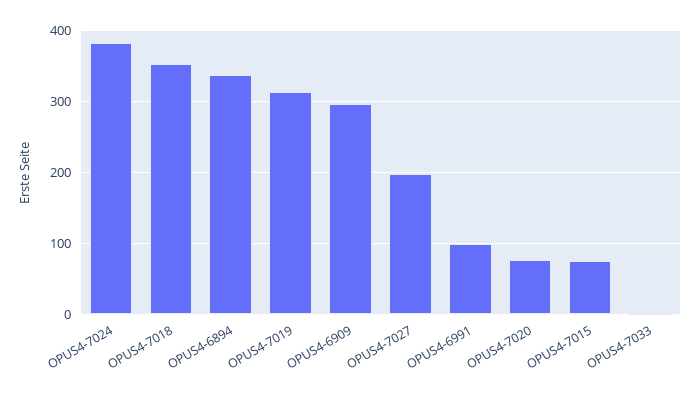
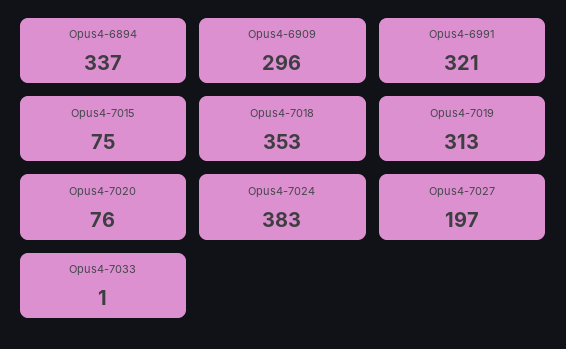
  {
    "OPUS4-7024": 383,
    "OPUS4-7018": 353,
    "OPUS4-6894": 337,
    "OPUS4-7019": 313,
    "OPUS4-6909": 296,
    "OPUS4-7027": 197,
-   "OPUS4-6991": 100,
+   "OPUS4-6991": 321,
    "OPUS4-7020": 76,
    "OPUS4-7015": 75,
    "OPUS4-7033": 1
  }

